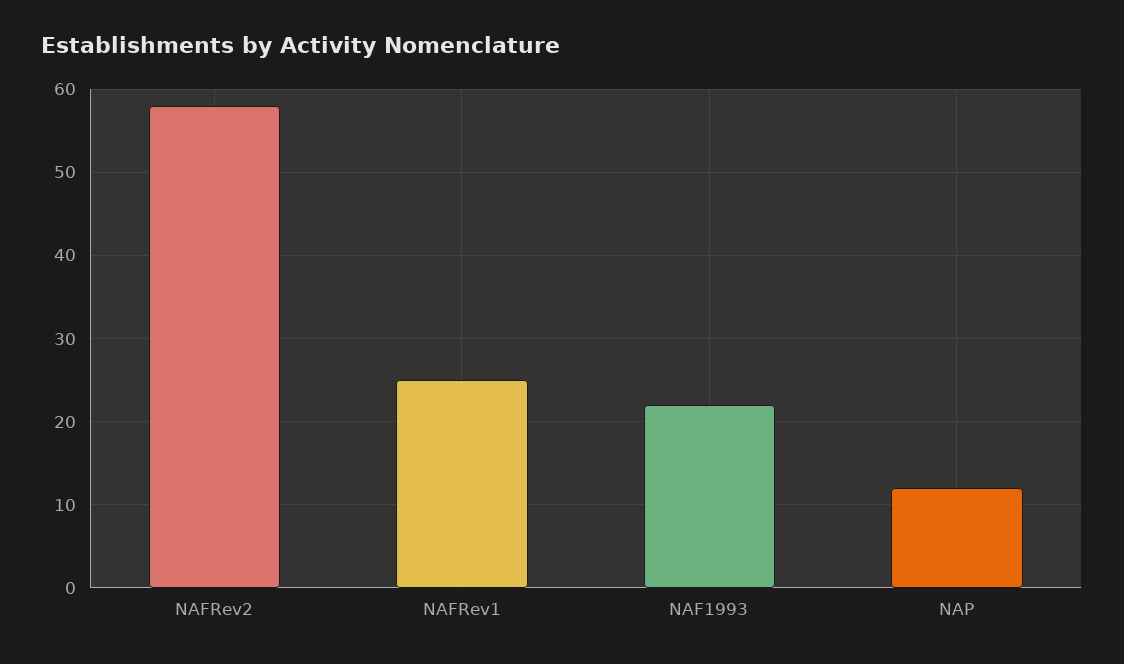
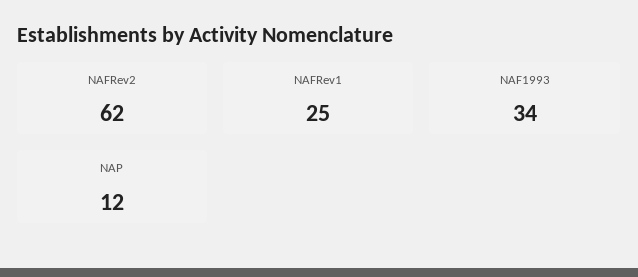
  {
-   "NAFRev2": 58,
+   "NAFRev2": 62,
    "NAFRev1": 25,
-   "NAF1993": 22,
+   "NAF1993": 34,
    "NAP": 12
  }

